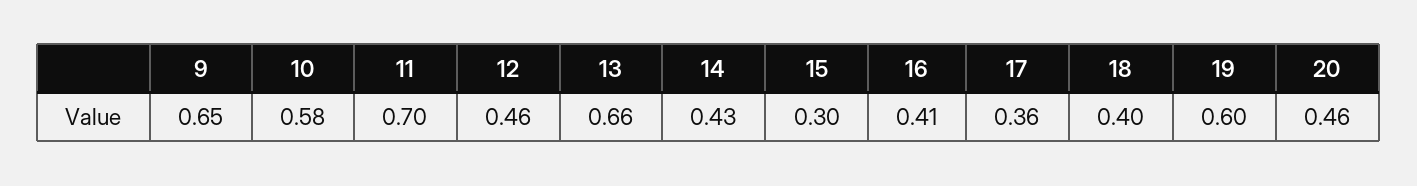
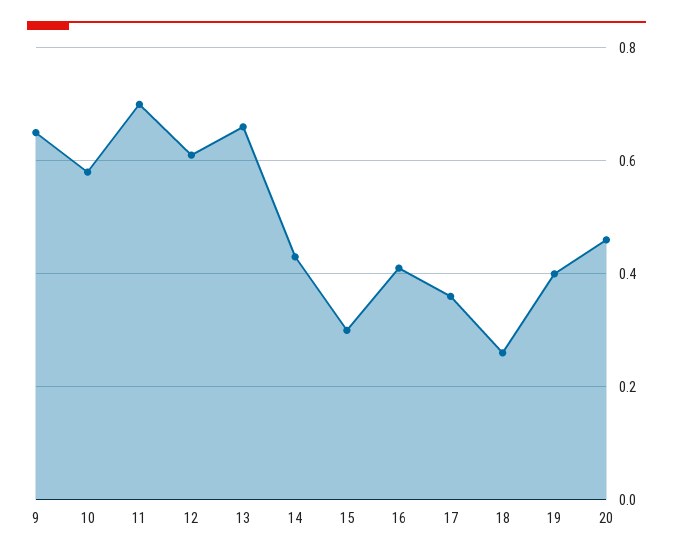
  {
    "9": 0.65,
    "10": 0.58,
    "11": 0.7,
-   "12": 0.46,
+   "12": 0.6,
    "13": 0.66,
    "14": 0.43,
    "15": 0.3,
    "16": 0.41,
    "17": 0.36,
-   "18": 0.4,
+   "18": 0.25,
-   "19": 0.6,
+   "19": 0.4,
    "20": 0.46
  }

